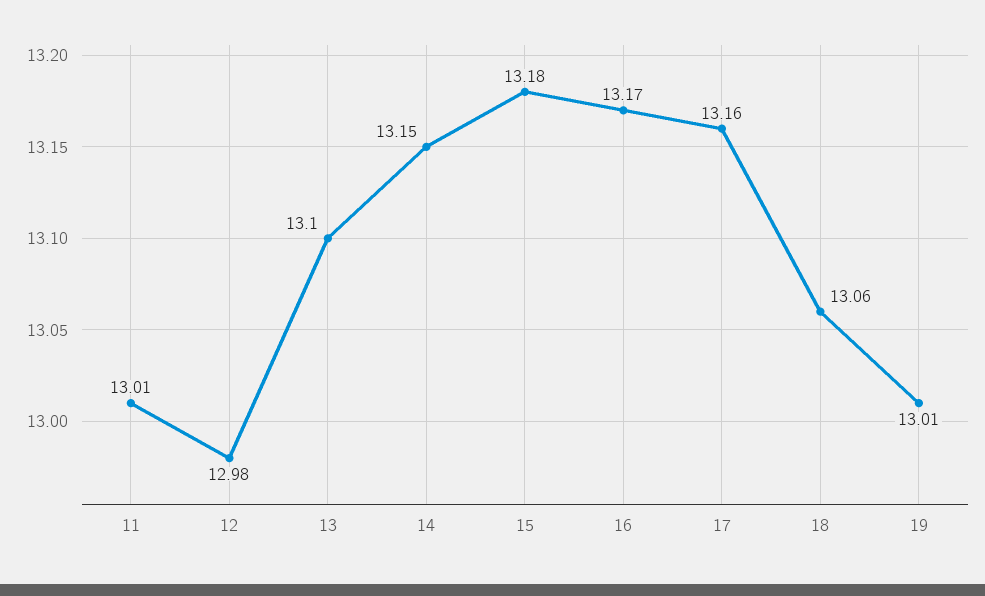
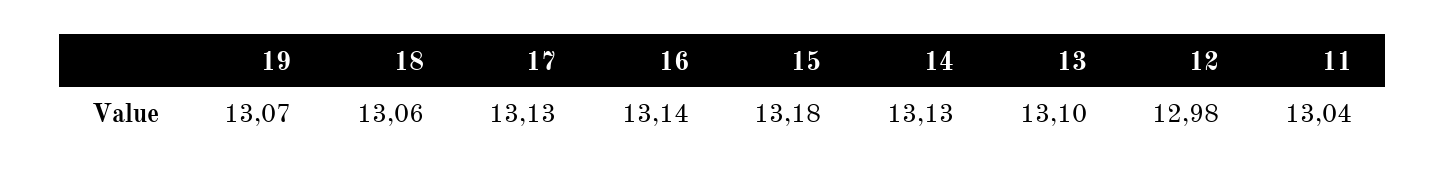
  {
-   "11": 13.01,
+   "11": 13.04,
    "12": 12.98,
    "13": 13.1,
-   "14": 13.15,
+   "14": 13.13,
    "15": 13.18,
-   "16": 13.17,
+   "16": 13.14,
-   "17": 13.16,
+   "17": 13.13,
    "18": 13.06,
-   "19": 13.01
+   "19": 13.07
  }

